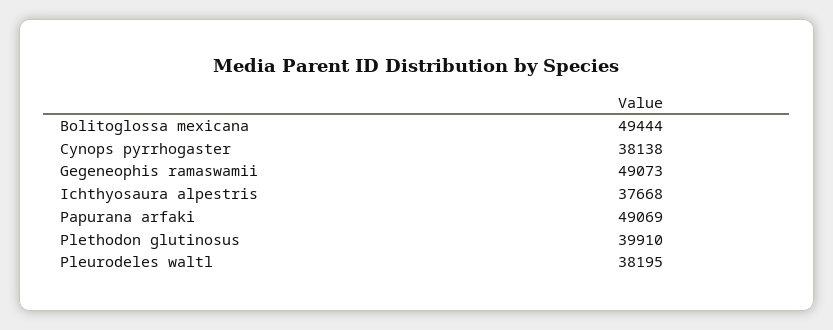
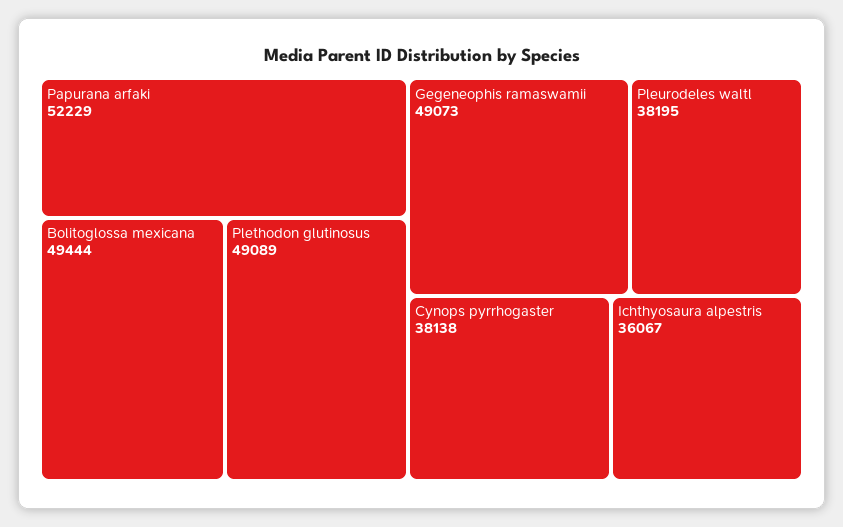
  {
    "Bolitoglossa mexicana": 49444,
    "Cynops pyrrhogaster": 38138,
    "Gegeneophis ramaswamii": 49073,
-   "Ichthyosaura alpestris": 37668,
+   "Ichthyosaura alpestris": 36067,
-   "Papurana arfaki": 49069,
+   "Papurana arfaki": 52229,
-   "Plethodon glutinosus": 39910,
+   "Plethodon glutinosus": 49089,
    "Pleurodeles waltl": 38195
  }

